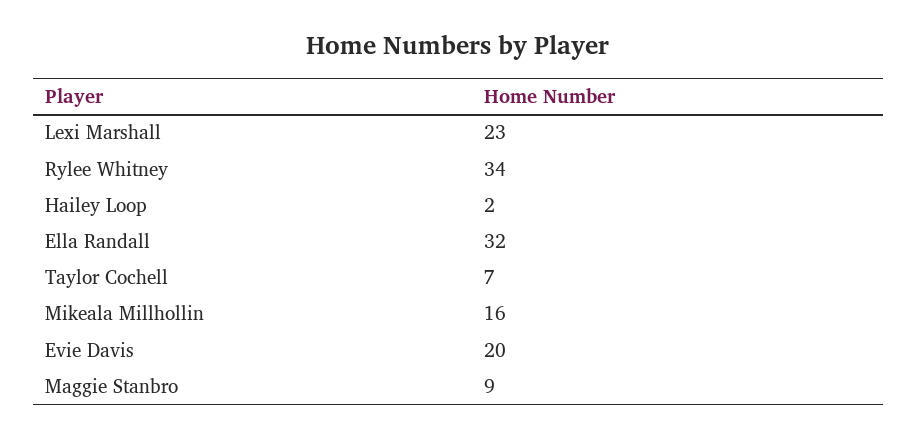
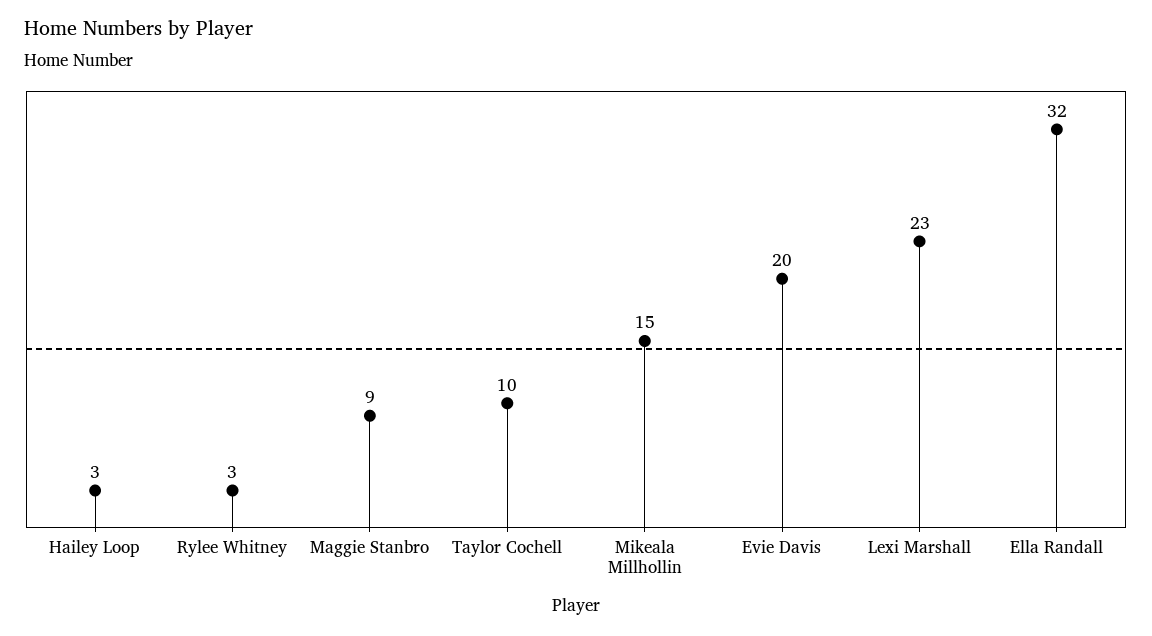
  {
    "Lexi Marshall": 23,
-   "Rylee Whitney": 34,
+   "Rylee Whitney": 3,
-   "Hailey Loop": 2,
+   "Hailey Loop": 3,
    "Ella Randall": 32,
-   "Taylor Cochell": 7,
+   "Taylor Cochell": 10,
-   "Mikeala Millhollin": 16,
+   "Mikeala Millhollin": 15,
    "Evie Davis": 20,
    "Maggie Stanbro": 9
  }

